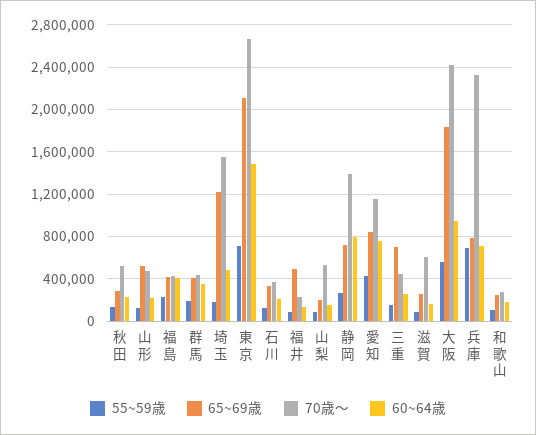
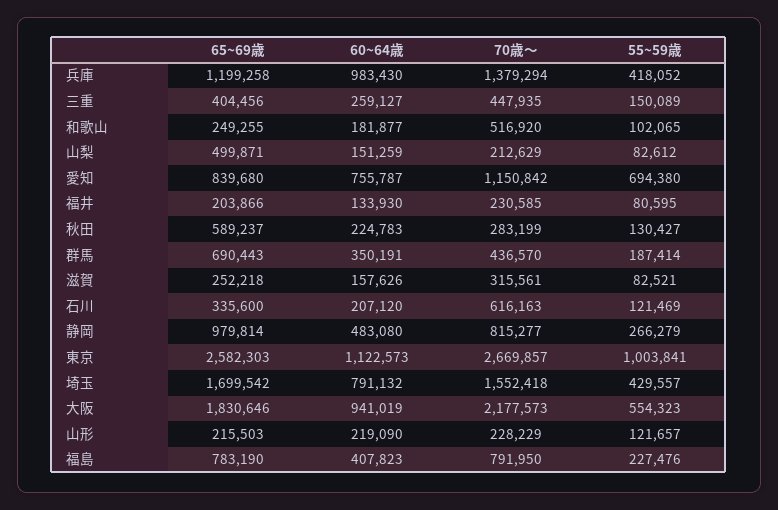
  {
    "55~59歳": {
      "秋田": 130427,
      "山形": 121657,
      "福島": 227476,
      "群馬": 187414,
-     "埼玉": 200000,
+     "埼玉": 429557,
-     "東京": 700000,
+     "東京": 1003841,
      "石川": 121469,
      "福井": 80595,
      "山梨": 82612,
      "静岡": 266279,
-     "愛知": 400000,
+     "愛知": 694380,
      "三重": 150089,
      "滋賀": 82521,
      "大阪": 554323,
-     "兵庫": 700000,
+     "兵庫": 418052,
      "和歌山": 102065
    },
    "65~69歳": {
-     "秋田": 300000,
+     "秋田": 589237,
-     "山形": 500000,
+     "山形": 215503,
-     "福島": 400000,
+     "福島": 783190,
-     "群馬": 400000,
+     "群馬": 690443,
-     "埼玉": 1200000,
+     "埼玉": 1699542,
-     "東京": 2100000,
+     "東京": 2582303,
      "石川": 335600,
-     "福井": 500000,
+     "福井": 203866,
-     "山梨": 200000,
+     "山梨": 499871,
-     "静岡": 700000,
+     "静岡": 979814,
      "愛知": 839680,
-     "三重": 700000,
+     "三重": 404456,
      "滋賀": 252218,
      "大阪": 1830646,
-     "兵庫": 800000,
+     "兵庫": 1199258,
      "和歌山": 249255
    },
    "70歳～": {
-     "秋田": 500000,
+     "秋田": 283199,
-     "山形": 500000,
+     "山形": 228229,
-     "福島": 400000,
+     "福島": 791950,
      "群馬": 436570,
      "埼玉": 1552418,
      "東京": 2669857,
-     "石川": 400000,
+     "石川": 616163,
      "福井": 230585,
-     "山梨": 500000,
+     "山梨": 212629,
-     "静岡": 1400000,
+     "静岡": 815277,
      "愛知": 1150842,
      "三重": 447935,
-     "滋賀": 600000,
+     "滋賀": 315561,
-     "大阪": 2400000,
+     "大阪": 2177573,
-     "兵庫": 2300000,
+     "兵庫": 1379294,
-     "和歌山": 300000
+     "和歌山": 516920
    },
    "60~64歳": {
      "秋田": 224783,
      "山形": 219090,
      "福島": 407823,
      "群馬": 350191,
-     "埼玉": 500000,
+     "埼玉": 791132,
-     "東京": 1500000,
+     "東京": 1122573,
      "石川": 207120,
      "福井": 133930,
      "山梨": 151259,
-     "静岡": 800000,
+     "静岡": 483080,
      "愛知": 755787,
      "三重": 259127,
      "滋賀": 157626,
      "大阪": 941019,
-     "兵庫": 700000,
+     "兵庫": 983430,
      "和歌山": 181877
    }
  }

